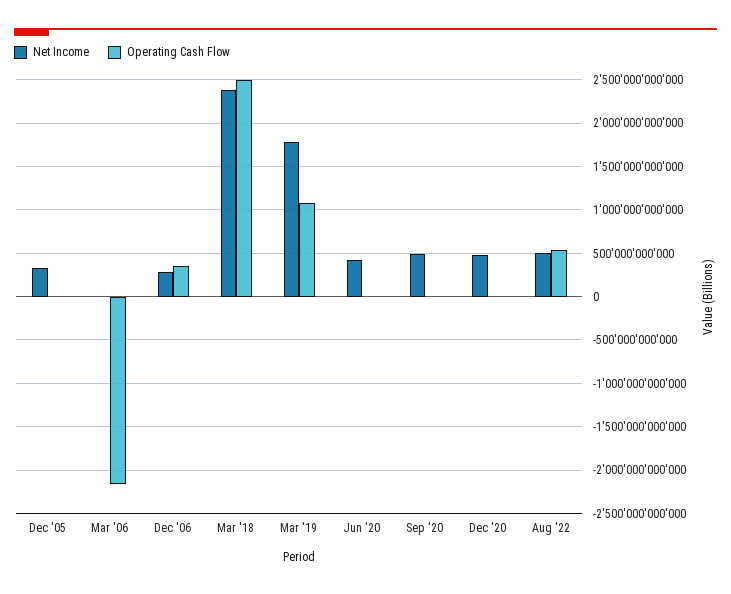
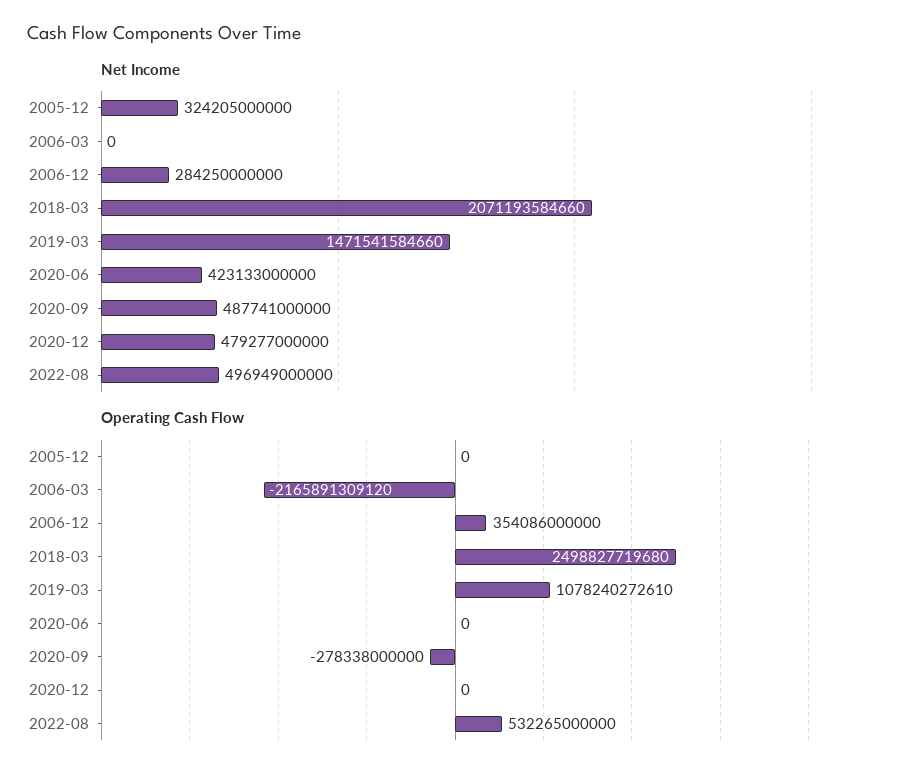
  {
    "Net Income": {
      "Dec '05": 324205000000,
      "Mar '06": 0,
      "Dec '06": 284250000000,
-     "Mar '18": 2400000000000,
+     "Mar '18": 2071193584660,
-     "Mar '19": 1800000000000,
+     "Mar '19": 1471541584660,
      "Jun '20": 423133000000,
      "Sep '20": 487741000000,
      "Dec '20": 479277000000,
      "Aug '22": 496949000000
    },
    "Operating Cash Flow": {
      "Dec '05": 0,
      "Mar '06": -2165891309120,
      "Dec '06": 354086000000,
      "Mar '18": 2498827719680,
      "Mar '19": 1078240272610,
      "Jun '20": 0,
-     "Sep '20": 0,
+     "Sep '20": -278338000000,
      "Dec '20": 0,
      "Aug '22": 532265000000
    }
  }

